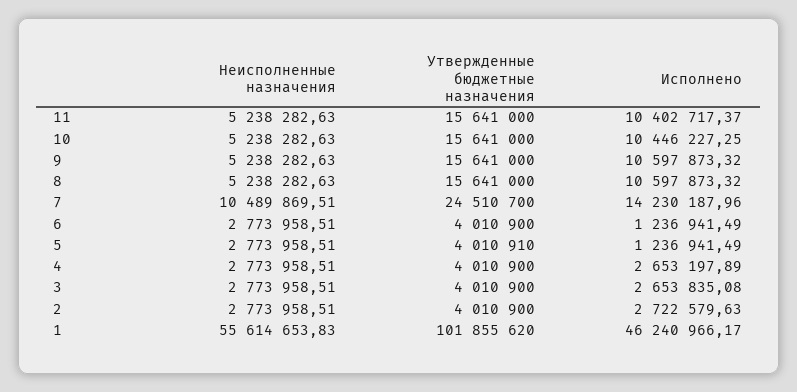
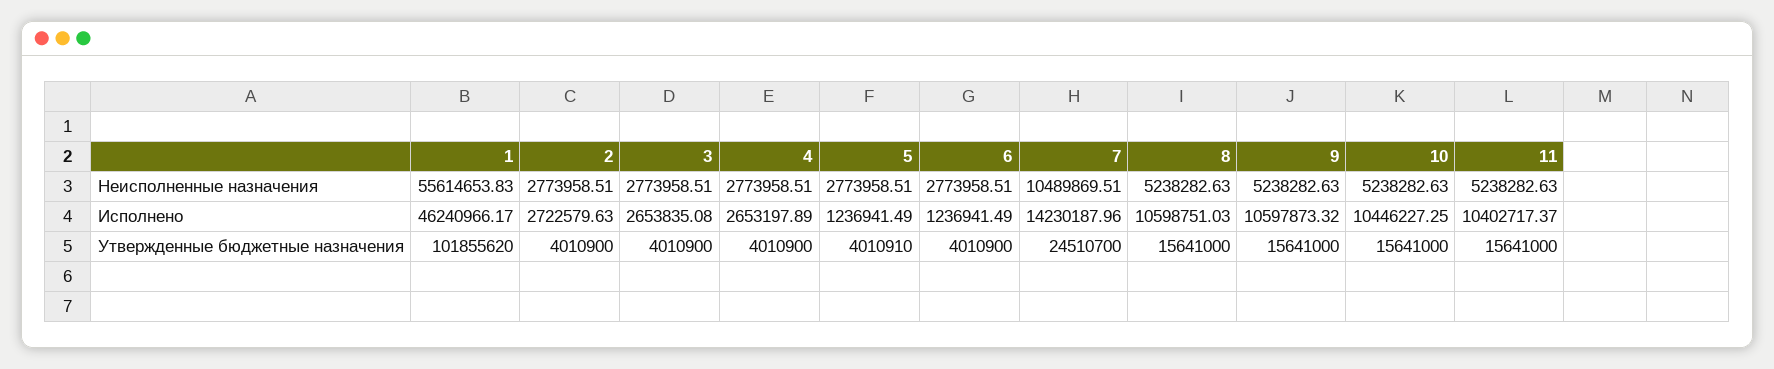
  {
    "Неисполненные назначения": {
      "11": 5238282.63,
      "10": 5238282.63,
      "9": 5238282.63,
      "8": 5238282.63,
      "7": 10489869.51,
      "6": 2773958.51,
      "5": 2773958.51,
      "4": 2773958.51,
      "3": 2773958.51,
      "2": 2773958.51,
      "1": 55614653.83
    },
    "Утвержденные бюджетные назначения": {
      "11": 15641000,
      "10": 15641000,
      "9": 15641000,
      "8": 15641000,
      "7": 24510700,
      "6": 4010900,
      "5": 4010910,
      "4": 4010900,
      "3": 4010900,
      "2": 4010900,
      "1": 101855620
    },
    "Исполнено": {
      "11": 10402717.37,
      "10": 10446227.25,
      "9": 10597873.32,
-     "8": 10597873.32,
+     "8": 10598751.03,
      "7": 14230187.96,
      "6": 1236941.49,
      "5": 1236941.49,
      "4": 2653197.89,
      "3": 2653835.08,
      "2": 2722579.63,
      "1": 46240966.17
    }
  }

